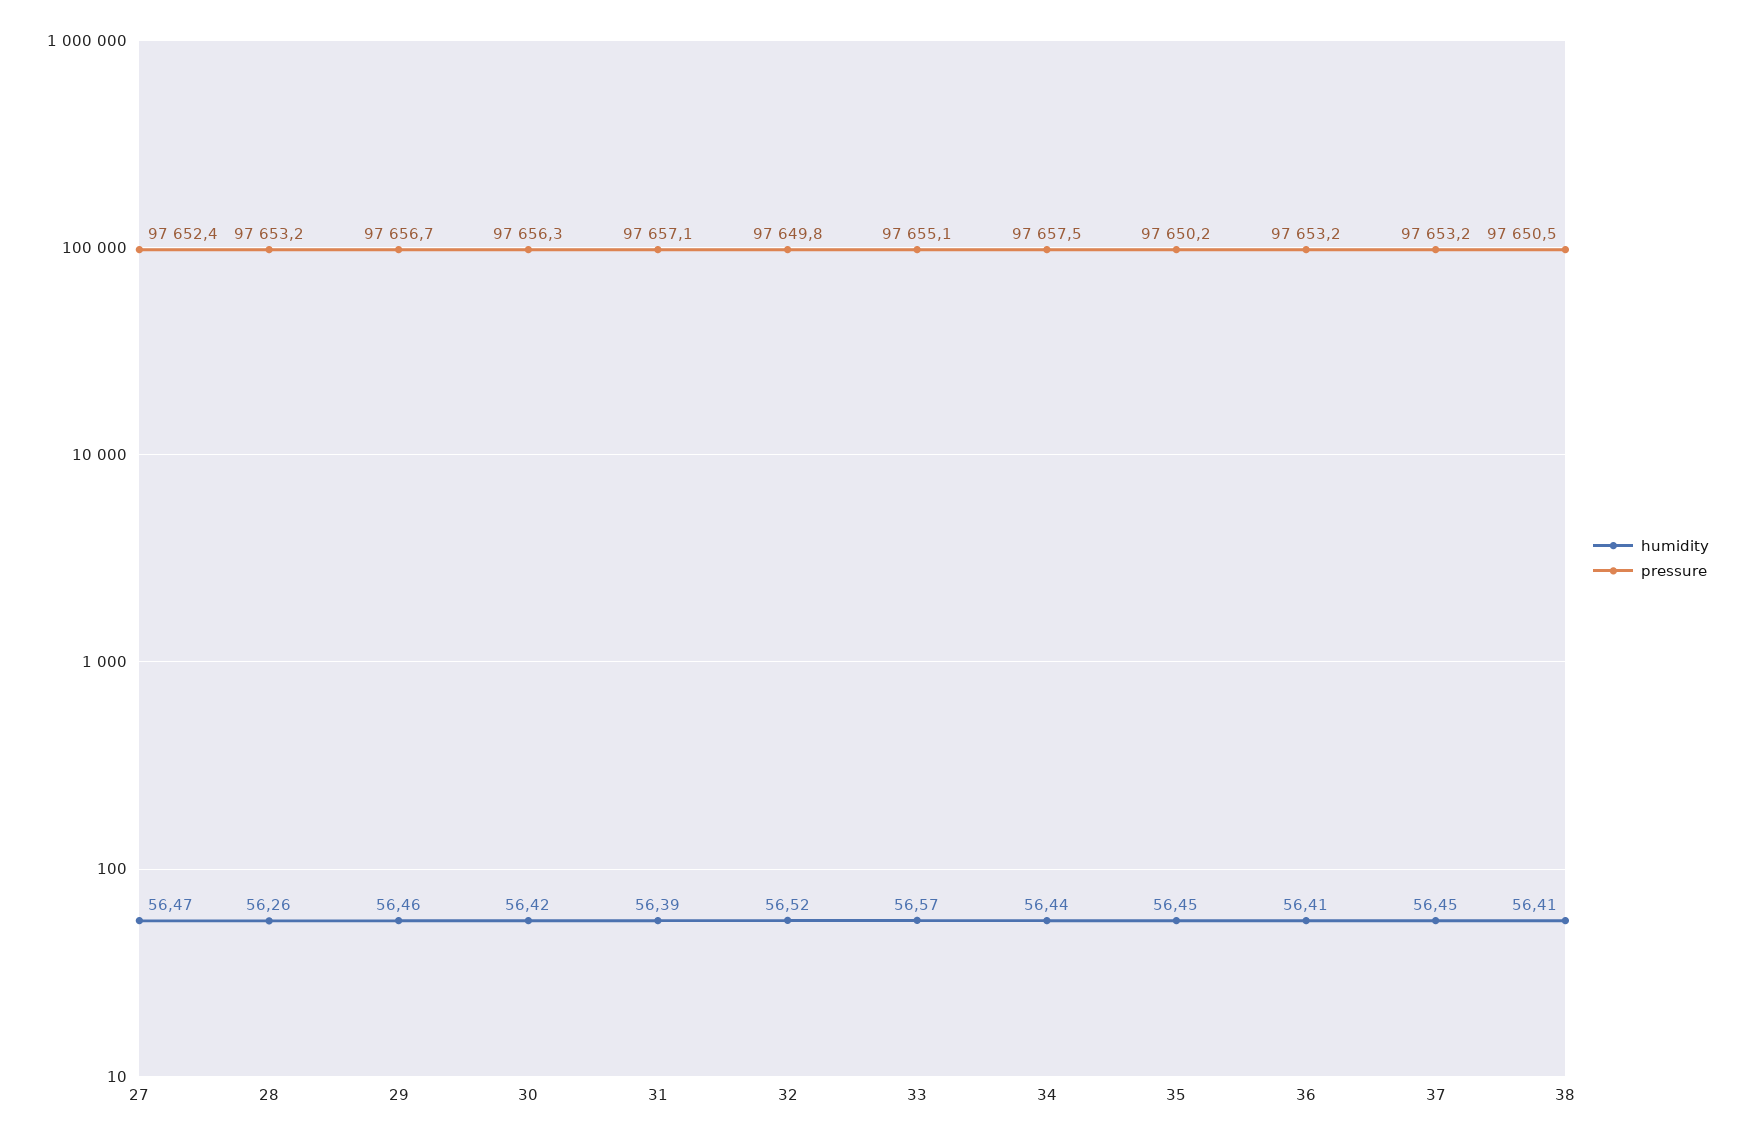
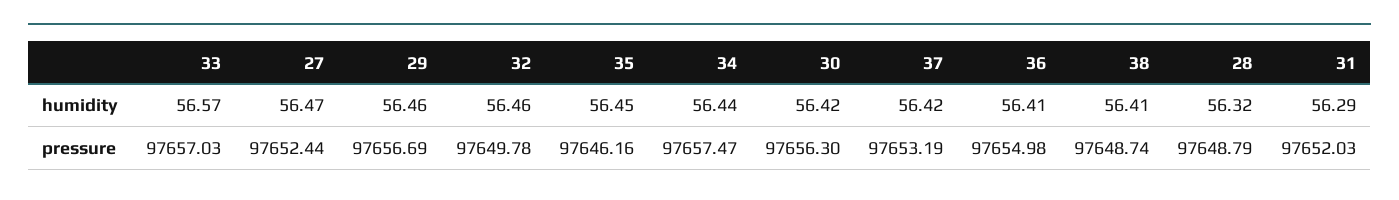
  {
    "humidity": {
      "27": 56.47,
-     "28": 56.26,
+     "28": 56.32,
      "29": 56.46,
      "30": 56.42,
-     "31": 56.39,
+     "31": 56.29,
-     "32": 56.52,
+     "32": 56.46,
      "33": 56.57,
      "34": 56.44,
      "35": 56.45,
      "36": 56.41,
-     "37": 56.45,
+     "37": 56.42,
      "38": 56.41
    },
    "pressure": {
      "27": 97652.44,
-     "28": 97653.2,
+     "28": 97648.79,
      "29": 97656.69,
      "30": 97656.3,
-     "31": 97657.1,
+     "31": 97652.03,
      "32": 97649.78,
-     "33": 97655.1,
+     "33": 97657.03,
      "34": 97657.47,
-     "35": 97650.2,
+     "35": 97646.16,
-     "36": 97653.2,
+     "36": 97654.98,
      "37": 97653.19,
-     "38": 97650.5
+     "38": 97648.74
    }
  }

